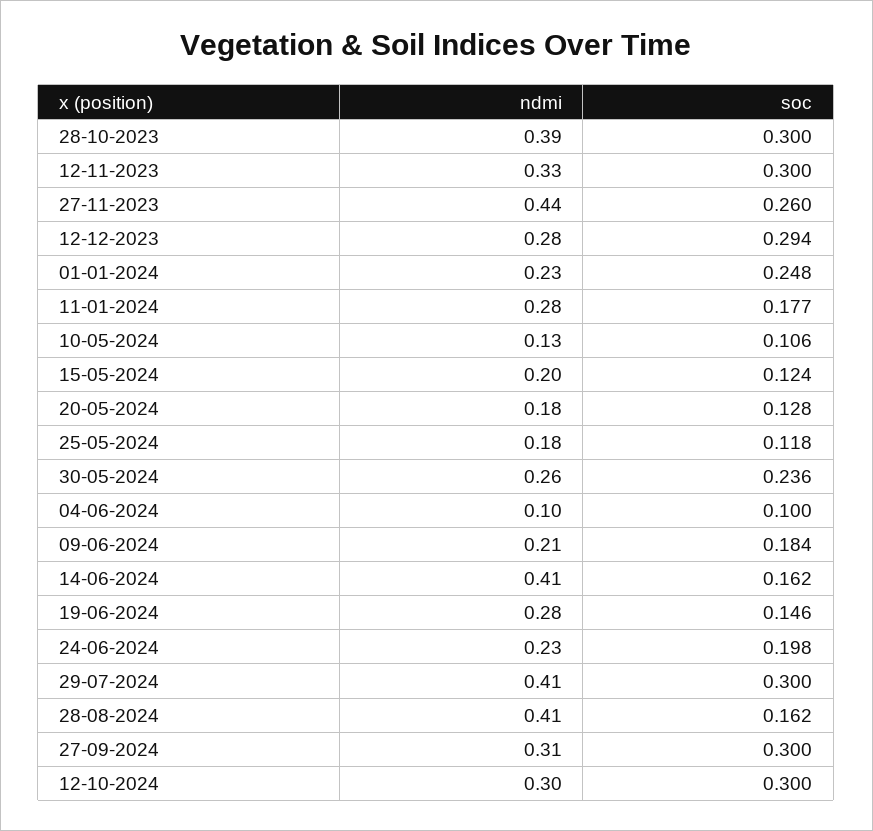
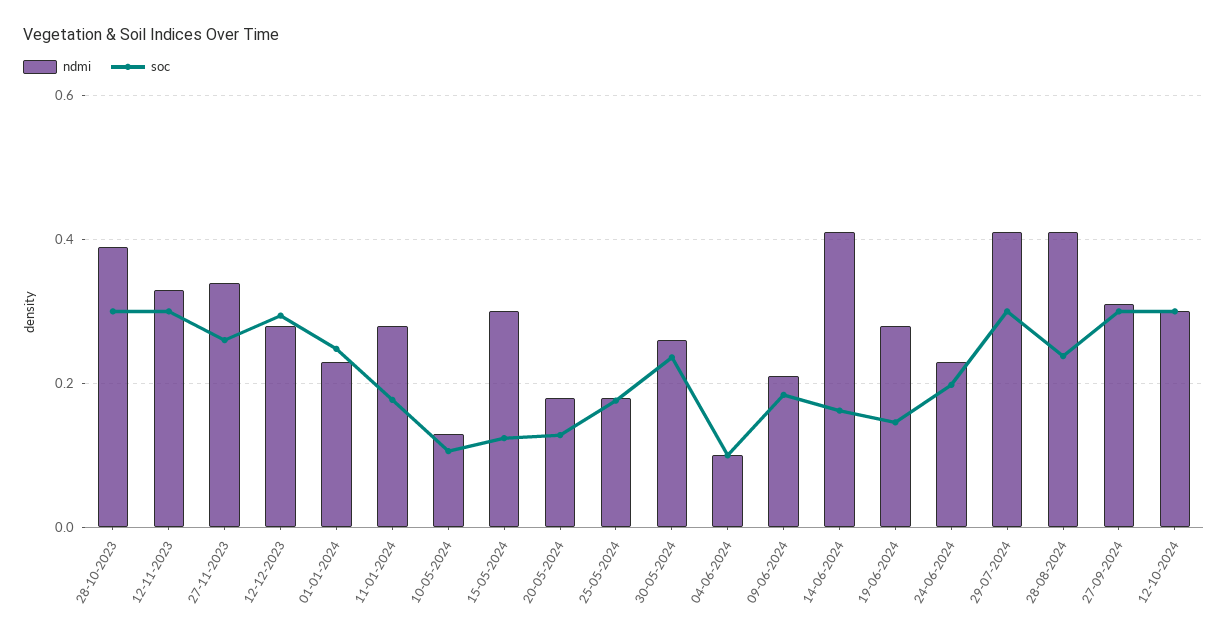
  {
    "ndmi": {
      "28-10-2023": 0.39,
      "12-11-2023": 0.33,
-     "27-11-2023": 0.44,
+     "27-11-2023": 0.34,
      "12-12-2023": 0.28,
      "01-01-2024": 0.23,
      "11-01-2024": 0.28,
      "10-05-2024": 0.13,
-     "15-05-2024": 0.2,
+     "15-05-2024": 0.3,
      "20-05-2024": 0.18,
      "25-05-2024": 0.18,
      "30-05-2024": 0.26,
      "04-06-2024": 0.1,
      "09-06-2024": 0.21,
      "14-06-2024": 0.41,
      "19-06-2024": 0.28,
      "24-06-2024": 0.23,
      "29-07-2024": 0.41,
      "28-08-2024": 0.41,
      "27-09-2024": 0.31,
      "12-10-2024": 0.3
    },
    "soc": {
      "28-10-2023": 0.3,
      "12-11-2023": 0.3,
      "27-11-2023": 0.26,
      "12-12-2023": 0.294,
      "01-01-2024": 0.248,
      "11-01-2024": 0.177,
      "10-05-2024": 0.106,
      "15-05-2024": 0.124,
      "20-05-2024": 0.128,
-     "25-05-2024": 0.118,
+     "25-05-2024": 0.18,
      "30-05-2024": 0.236,
      "04-06-2024": 0.1,
      "09-06-2024": 0.184,
      "14-06-2024": 0.162,
      "19-06-2024": 0.146,
      "24-06-2024": 0.198,
      "29-07-2024": 0.3,
-     "28-08-2024": 0.162,
+     "28-08-2024": 0.24,
      "27-09-2024": 0.3,
      "12-10-2024": 0.3
    }
  }

